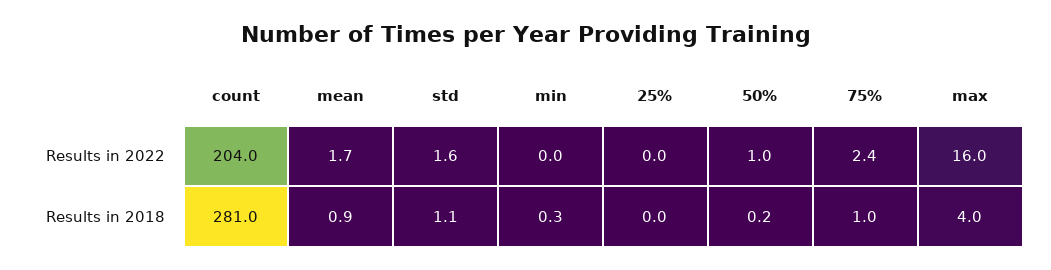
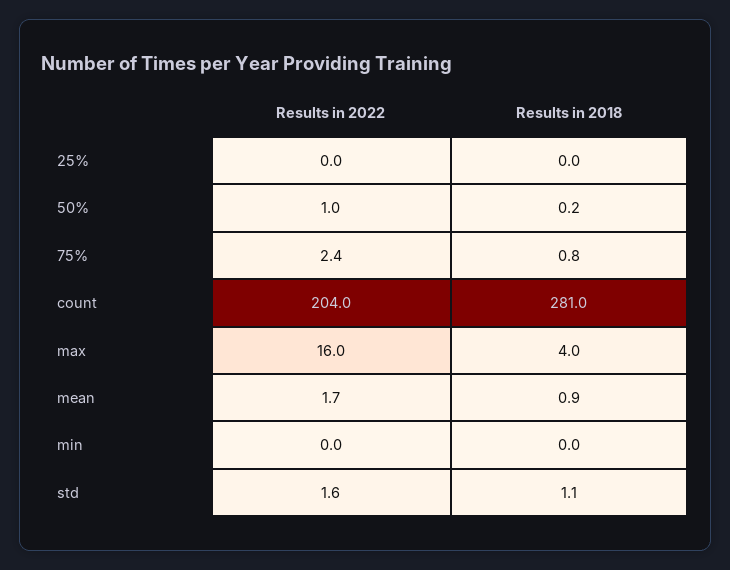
  {
    "count": {
      "Results in 2022": 204,
      "Results in 2018": 281
    },
    "mean": {
      "Results in 2022": 1.7,
      "Results in 2018": 0.9
    },
    "std": {
      "Results in 2022": 1.6,
      "Results in 2018": 1.1
    },
    "min": {
      "Results in 2022": 0,
-     "Results in 2018": 0.3
+     "Results in 2018": 0
    },
    "25%": {
      "Results in 2022": 0,
      "Results in 2018": 0
    },
    "50%": {
      "Results in 2022": 1,
      "Results in 2018": 0.2
    },
    "75%": {
      "Results in 2022": 2.4,
-     "Results in 2018": 1
+     "Results in 2018": 0.8
    },
    "max": {
      "Results in 2022": 16,
      "Results in 2018": 4
    }
  }

